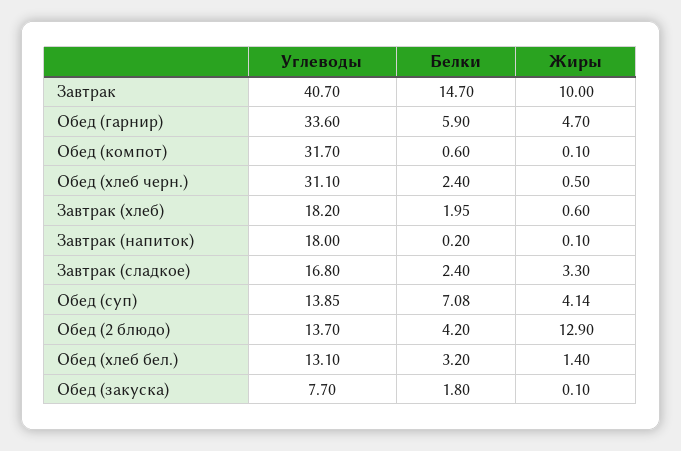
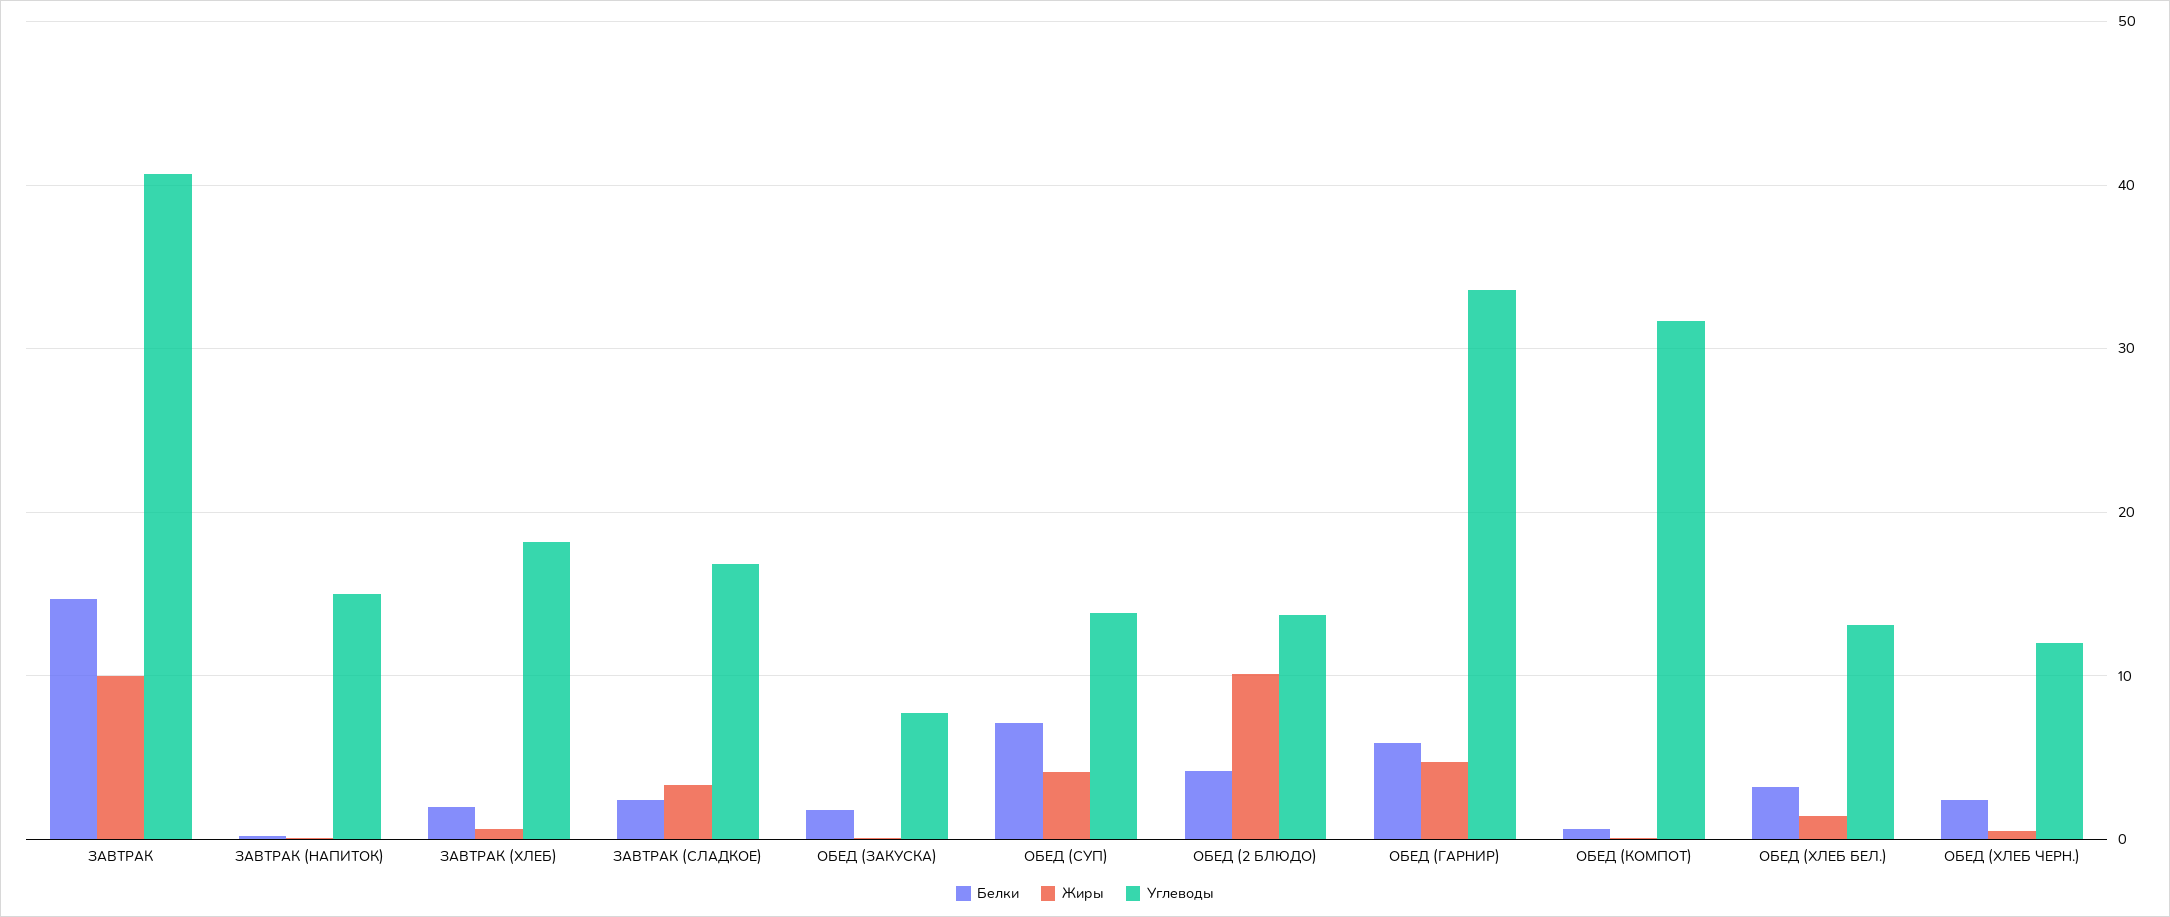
  {
    "Углеводы": {
      "Завтрак": 40.7,
      "Обед (гарнир)": 33.6,
      "Обед (компот)": 31.7,
-     "Обед (хлеб черн.)": 31.1,
+     "Обед (хлеб черн.)": 12,
      "Завтрак (хлеб)": 18.2,
-     "Завтрак (напиток)": 18,
+     "Завтрак (напиток)": 15,
      "Завтрак (сладкое)": 16.8,
      "Обед (суп)": 13.85,
      "Обед (2 блюдо)": 13.7,
      "Обед (хлеб бел.)": 13.1,
      "Обед (закуска)": 7.7
    },
    "Белки": {
      "Завтрак": 14.7,
      "Обед (гарнир)": 5.9,
      "Обед (компот)": 0.6,
      "Обед (хлеб черн.)": 2.4,
      "Завтрак (хлеб)": 1.95,
      "Завтрак (напиток)": 0.2,
      "Завтрак (сладкое)": 2.4,
      "Обед (суп)": 7.08,
      "Обед (2 блюдо)": 4.2,
      "Обед (хлеб бел.)": 3.2,
      "Обед (закуска)": 1.8
    },
    "Жиры": {
      "Завтрак": 10,
      "Обед (гарнир)": 4.7,
      "Обед (компот)": 0.1,
      "Обед (хлеб черн.)": 0.5,
      "Завтрак (хлеб)": 0.6,
      "Завтрак (напиток)": 0.1,
      "Завтрак (сладкое)": 3.3,
      "Обед (суп)": 4.14,
-     "Обед (2 блюдо)": 12.9,
+     "Обед (2 блюдо)": 10,
      "Обед (хлеб бел.)": 1.4,
      "Обед (закуска)": 0.1
    }
  }

